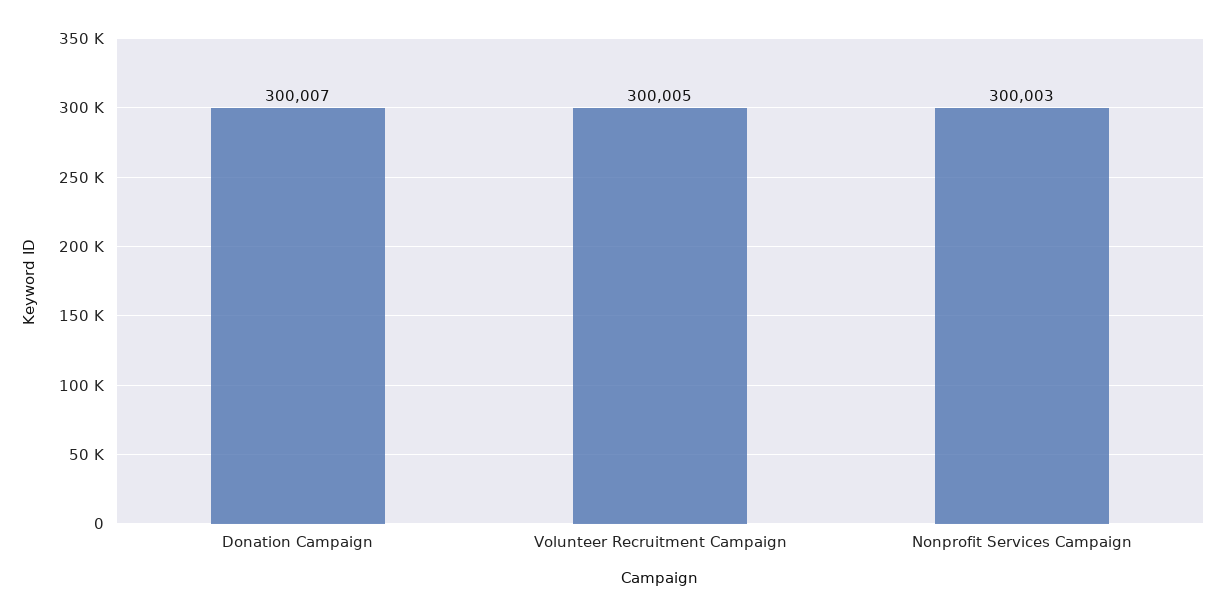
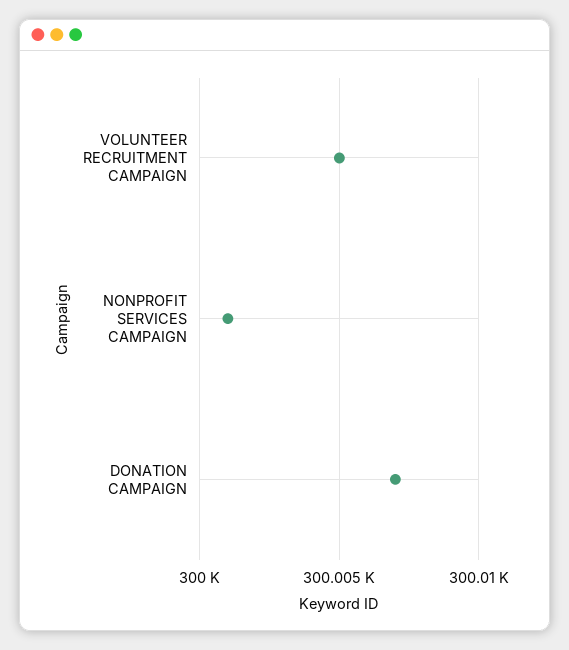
  {
    "Donation Campaign": 300007,
    "Volunteer Recruitment Campaign": 300005,
-   "Nonprofit Services Campaign": 300003
+   "Nonprofit Services Campaign": 300001
  }

